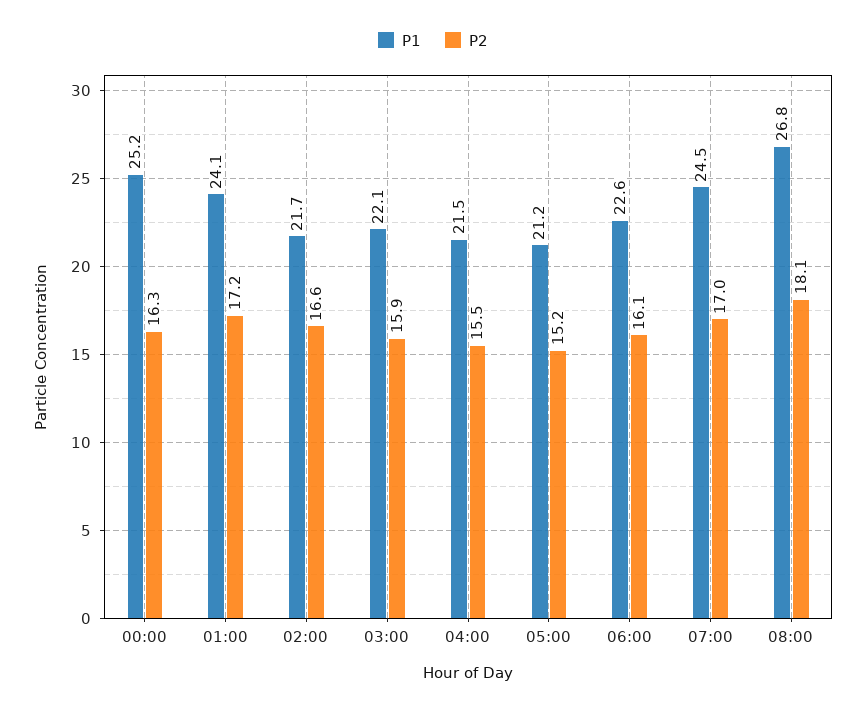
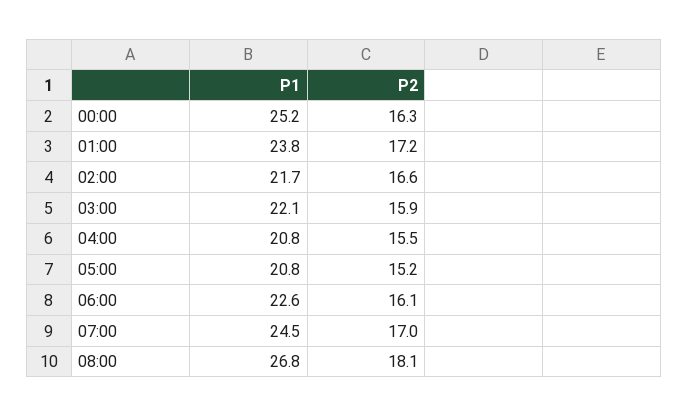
  {
    "P1": {
      "00:00": 25.2,
-     "01:00": 24.1,
+     "01:00": 23.8,
      "02:00": 21.7,
      "03:00": 22.1,
-     "04:00": 21.5,
+     "04:00": 20.8,
-     "05:00": 21.2,
+     "05:00": 20.8,
      "06:00": 22.6,
      "07:00": 24.5,
      "08:00": 26.8
    },
    "P2": {
      "00:00": 16.3,
      "01:00": 17.2,
      "02:00": 16.6,
      "03:00": 15.9,
      "04:00": 15.5,
      "05:00": 15.2,
      "06:00": 16.1,
      "07:00": 17,
      "08:00": 18.1
    }
  }

